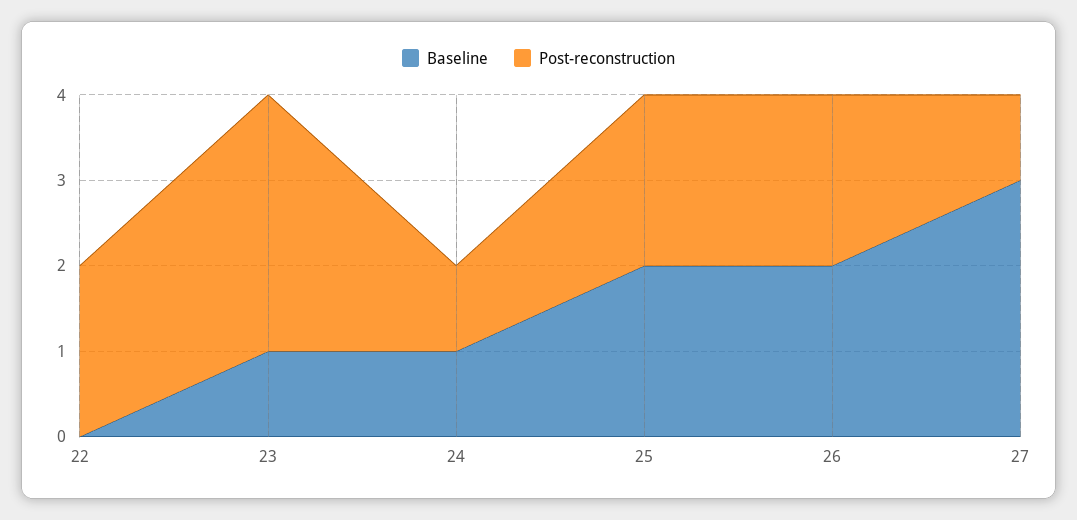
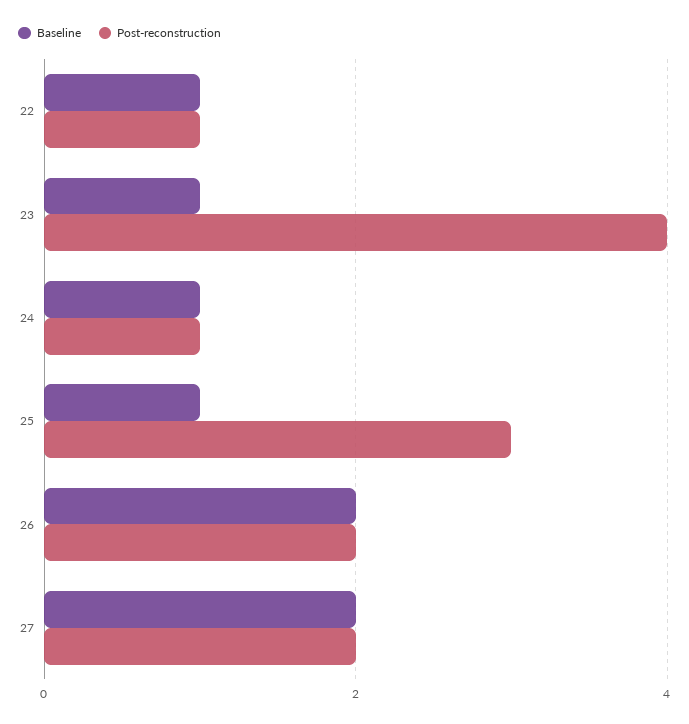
  {
    "Baseline": {
-     "22": 0,
+     "22": 1,
      "23": 1,
      "24": 1,
-     "25": 2,
+     "25": 1,
      "26": 2,
-     "27": 3
+     "27": 2
    },
    "Post-reconstruction": {
-     "22": 2,
+     "22": 1,
-     "23": 3,
+     "23": 4,
      "24": 1,
-     "25": 2,
+     "25": 3,
      "26": 2,
-     "27": 1
+     "27": 2
    }
  }

